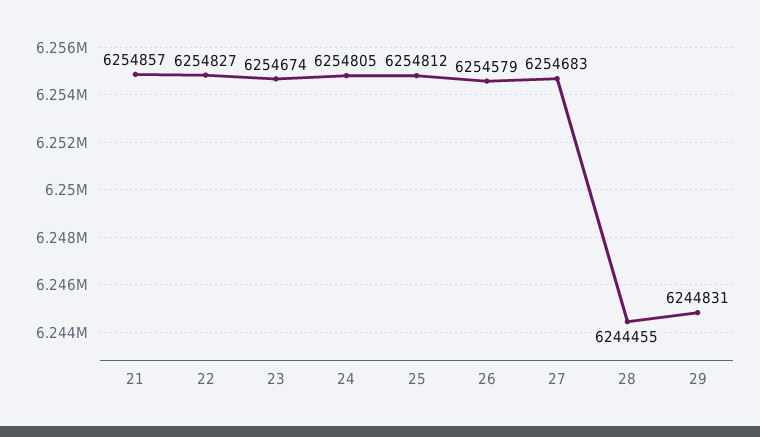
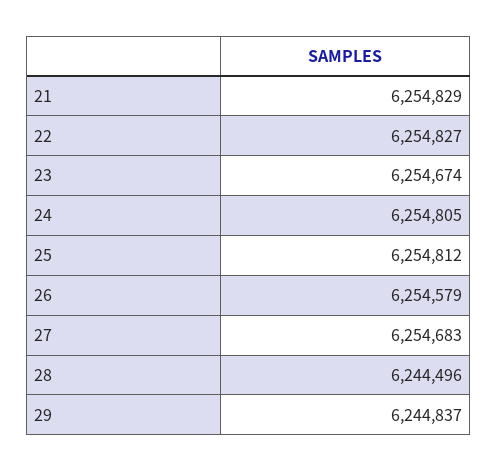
  {
-   "21": 6254857,
+   "21": 6254829,
    "22": 6254827,
    "23": 6254674,
    "24": 6254805,
    "25": 6254812,
    "26": 6254579,
    "27": 6254683,
-   "28": 6244455,
+   "28": 6244496,
-   "29": 6244831
+   "29": 6244837
  }

